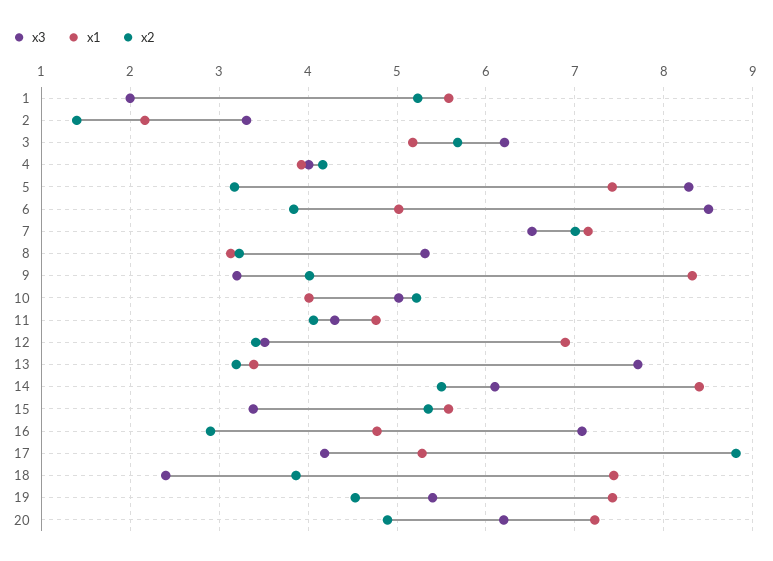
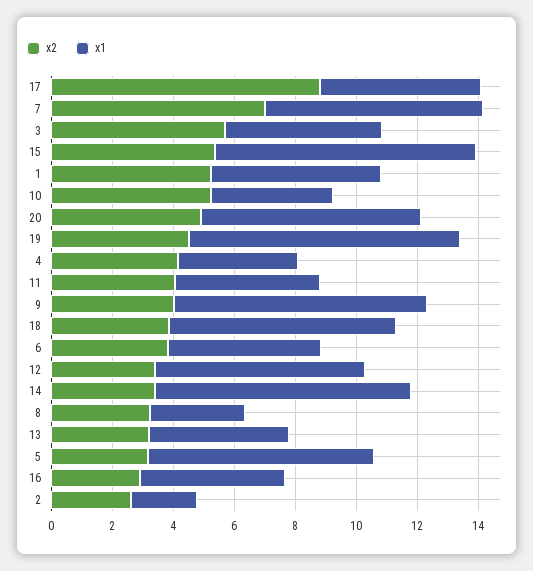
  {
-   "x3": {
-     "1": 2,
-     "2": 3.3,
-     "3": 6.2,
-     "4": 4,
-     "5": 8.3,
-     "6": 8.5,
-     "7": 6.5,
-     "8": 5.3,
-     "9": 3.2,
-     "10": 5,
-     "11": 4.3,
-     "12": 3.5,
-     "13": 7.7,
-     "14": 6.1,
-     "15": 3.4,
-     "16": 7.1,
-     "17": 4.2,
-     "18": 2.4,
-     "19": 5.4,
-     "20": 6.2
-   },
    "x1": {
      "1": 5.6,
      "2": 2.2,
      "3": 5.2,
      "4": 3.9,
      "5": 7.4,
      "6": 5,
      "7": 7.1,
      "8": 3.1,
      "9": 8.3,
      "10": 4,
      "11": 4.8,
      "12": 6.9,
-     "13": 3.4,
+     "13": 4.5,
      "14": 8.4,
-     "15": 5.6,
+     "15": 8.5,
      "16": 4.8,
      "17": 5.3,
      "18": 7.4,
-     "19": 7.4,
+     "19": 9,
      "20": 7.2
    },
    "x2": {
      "1": 5.2,
-     "2": 1.4,
+     "2": 2.5,
      "3": 5.7,
      "4": 4.2,
      "5": 3.2,
      "6": 3.8,
      "7": 7,
      "8": 3.2,
      "9": 4,
      "10": 5.2,
      "11": 4.1,
      "12": 3.4,
      "13": 3.2,
-     "14": 5.5,
+     "14": 3.5,
      "15": 5.4,
      "16": 2.9,
      "17": 8.8,
      "18": 3.9,
      "19": 4.5,
      "20": 4.9
    }
  }

